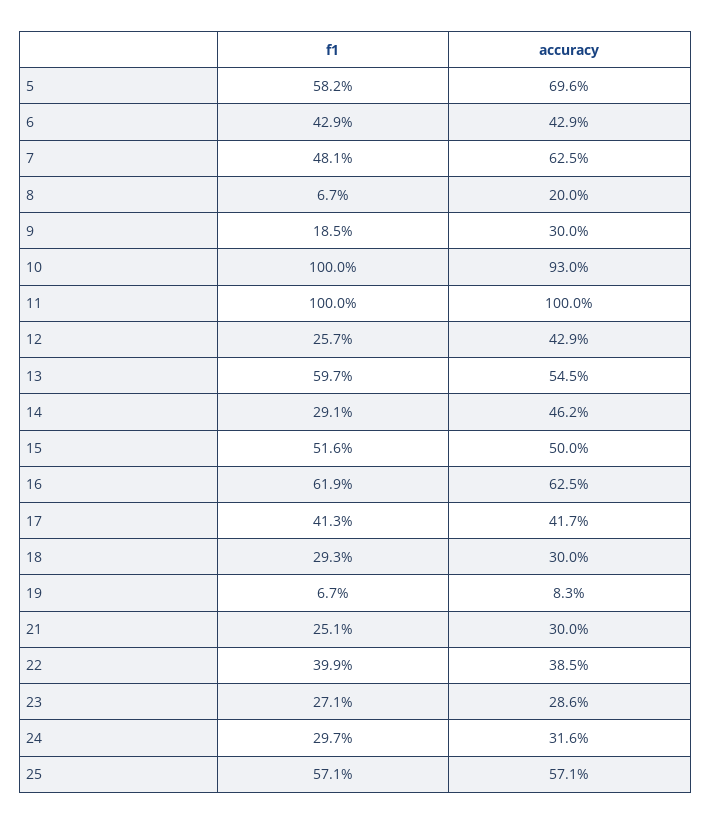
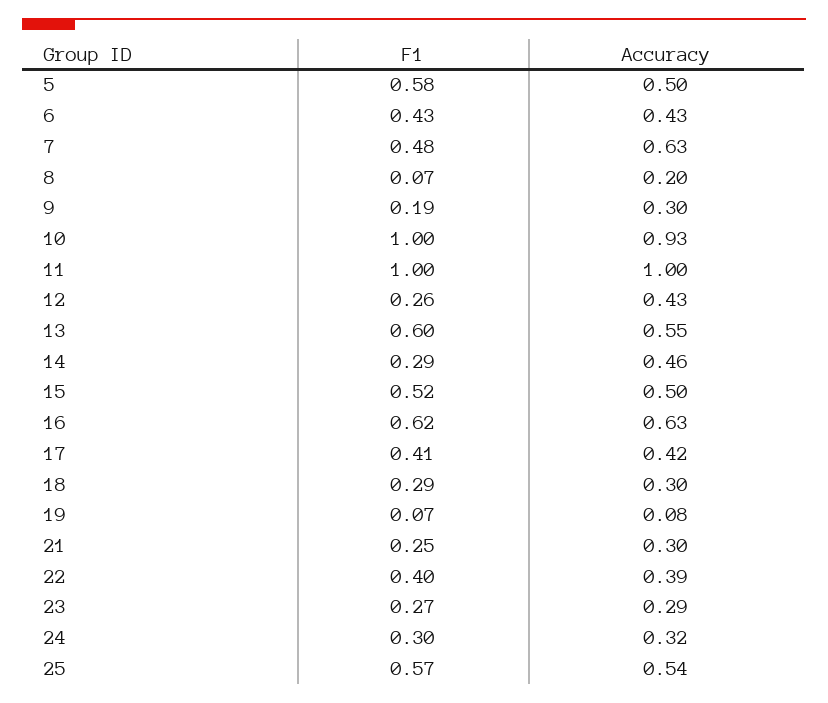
  {
    "f1": {
      "5": 0.582,
      "6": 0.429,
      "7": 0.481,
      "8": 0.067,
      "9": 0.185,
      "10": 1,
      "11": 1,
      "12": 0.257,
      "13": 0.597,
      "14": 0.291,
      "15": 0.516,
      "16": 0.619,
      "17": 0.413,
      "18": 0.293,
      "19": 0.067,
      "21": 0.251,
      "22": 0.399,
      "23": 0.271,
      "24": 0.297,
      "25": 0.571
    },
    "accuracy": {
-     "5": 0.696,
+     "5": 0.5,
      "6": 0.429,
      "7": 0.625,
      "8": 0.2,
      "9": 0.3,
      "10": 0.93,
      "11": 1,
      "12": 0.429,
      "13": 0.545,
      "14": 0.462,
      "15": 0.5,
      "16": 0.625,
      "17": 0.417,
      "18": 0.3,
      "19": 0.083,
      "21": 0.3,
      "22": 0.385,
      "23": 0.286,
      "24": 0.316,
-     "25": 0.571
+     "25": 0.54
    }
  }

